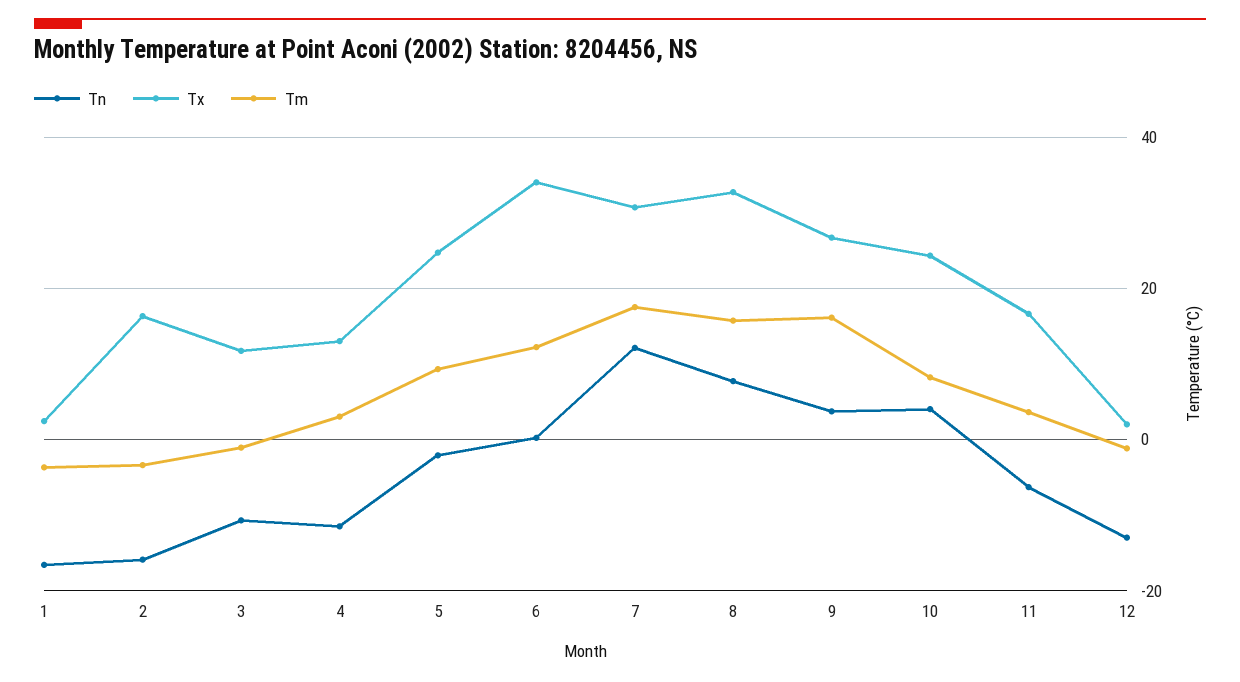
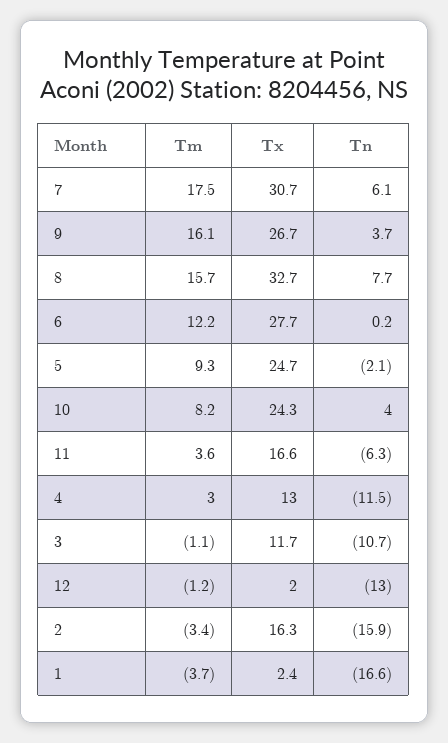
  {
    "Tn": {
      "1": -16.6,
      "2": -15.9,
      "3": -10.7,
      "4": -11.5,
      "5": -2.1,
      "6": 0.2,
-     "7": 12,
+     "7": 6.1,
      "8": 7.7,
      "9": 3.7,
      "10": 4,
      "11": -6.3,
      "12": -13
    },
    "Tx": {
      "1": 2.4,
      "2": 16.3,
      "3": 11.7,
      "4": 13,
      "5": 24.7,
-     "6": 34,
+     "6": 27.7,
      "7": 30.7,
      "8": 32.7,
      "9": 26.7,
      "10": 24.3,
      "11": 16.6,
      "12": 2
    },
    "Tm": {
      "1": -3.7,
      "2": -3.4,
      "3": -1.1,
      "4": 3,
      "5": 9.3,
      "6": 12.2,
      "7": 17.5,
      "8": 15.7,
      "9": 16.1,
      "10": 8.2,
      "11": 3.6,
      "12": -1.2
    }
  }

